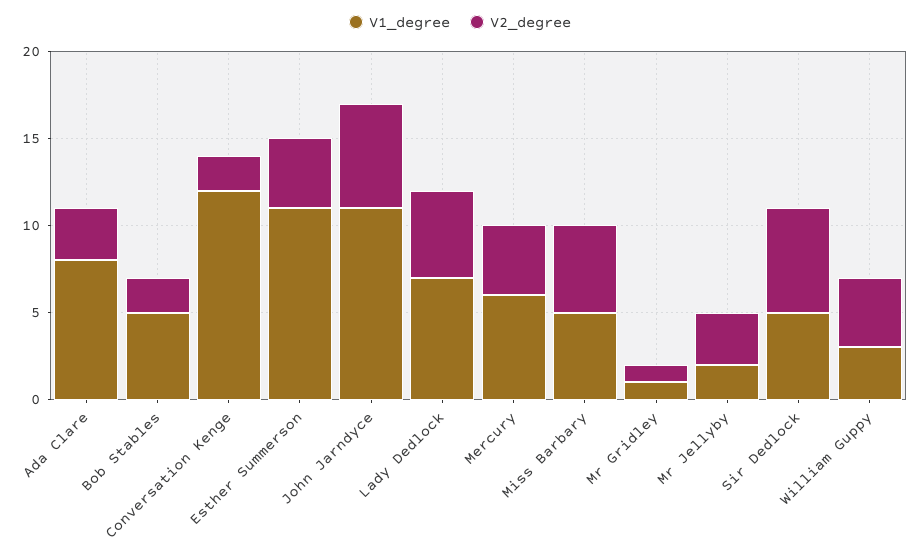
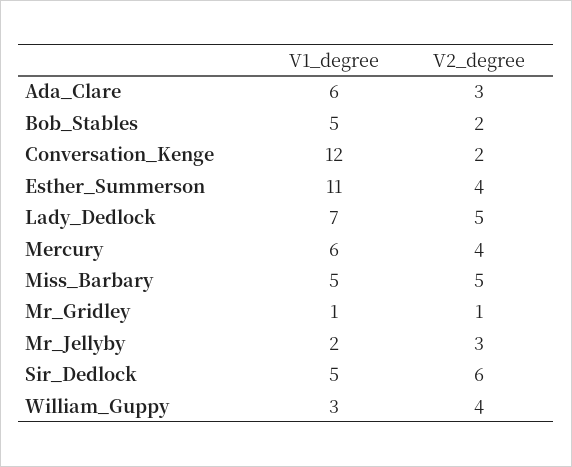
  {
    "V1_degree": {
-     "Ada Clare": 8,
+     "Ada Clare": 6,
      "Bob Stables": 5,
      "Conversation Kenge": 12,
      "Esther Summerson": 11,
-     "John Jarndyce": 11,
      "Lady Dedlock": 7,
      "Mercury": 6,
      "Miss Barbary": 5,
      "Mr Gridley": 1,
      "Mr Jellyby": 2,
      "Sir Dedlock": 5,
      "William Guppy": 3
    },
    "V2_degree": {
      "Ada Clare": 3,
      "Bob Stables": 2,
      "Conversation Kenge": 2,
      "Esther Summerson": 4,
-     "John Jarndyce": 6,
      "Lady Dedlock": 5,
      "Mercury": 4,
      "Miss Barbary": 5,
      "Mr Gridley": 1,
      "Mr Jellyby": 3,
      "Sir Dedlock": 6,
      "William Guppy": 4
    }
  }

